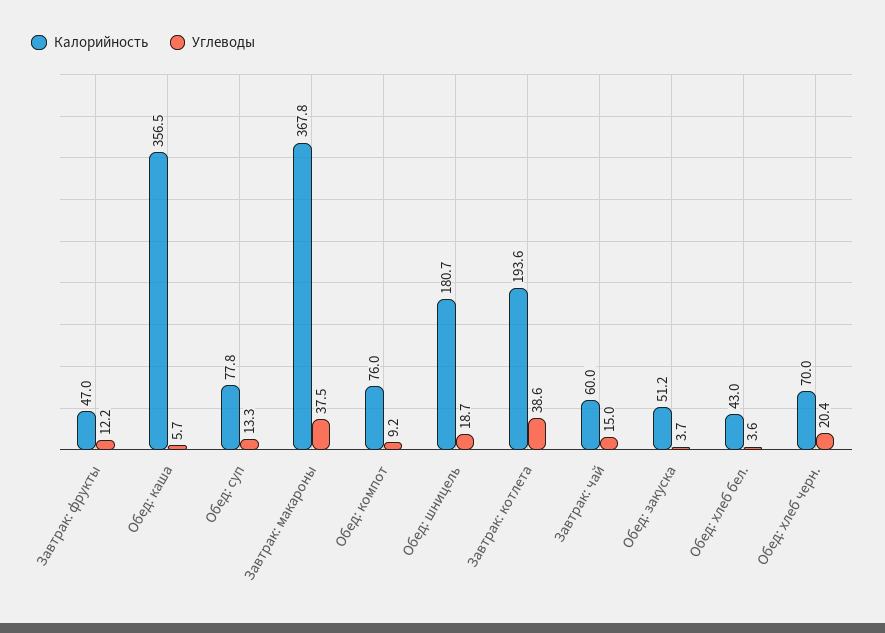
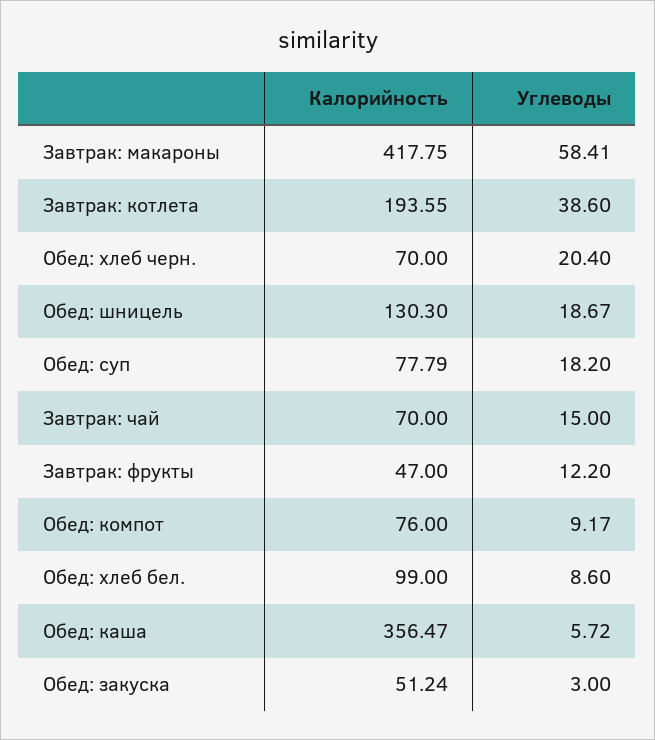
  {
    "Калорийность": {
      "Завтрак: фрукты": 47,
      "Обед: каша": 356.47,
      "Обед: суп": 77.79,
-     "Завтрак: макароны": 367.8,
+     "Завтрак: макароны": 417.75,
      "Обед: компот": 76,
-     "Обед: шницель": 180.7,
+     "Обед: шницель": 130.3,
      "Завтрак: котлета": 193.55,
-     "Завтрак: чай": 60,
+     "Завтрак: чай": 70,
      "Обед: закуска": 51.24,
-     "Обед: хлеб бел.": 43,
+     "Обед: хлеб бел.": 99,
      "Обед: хлеб черн.": 70
    },
    "Углеводы": {
      "Завтрак: фрукты": 12.2,
      "Обед: каша": 5.72,
-     "Обед: суп": 13.3,
+     "Обед: суп": 18.2,
-     "Завтрак: макароны": 37.5,
+     "Завтрак: макароны": 58.41,
      "Обед: компот": 9.17,
      "Обед: шницель": 18.67,
      "Завтрак: котлета": 38.6,
      "Завтрак: чай": 15,
-     "Обед: закуска": 3.7,
+     "Обед: закуска": 3,
-     "Обед: хлеб бел.": 3.6,
+     "Обед: хлеб бел.": 8.6,
      "Обед: хлеб черн.": 20.4
    }
  }

